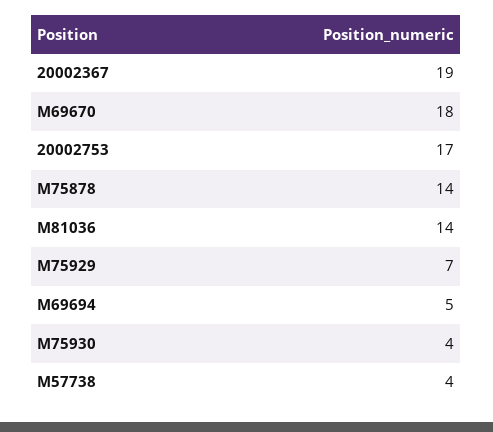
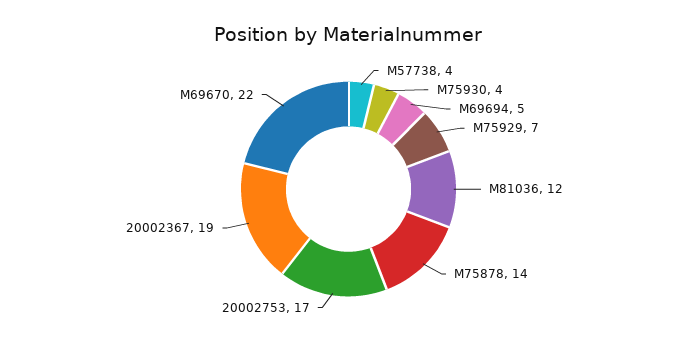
  {
    "20002367": 19,
-   "M69670": 18,
+   "M69670": 22,
    "20002753": 17,
    "M75878": 14,
-   "M81036": 14,
+   "M81036": 12,
    "M75929": 7,
    "M69694": 5,
    "M75930": 4,
    "M57738": 4
  }

